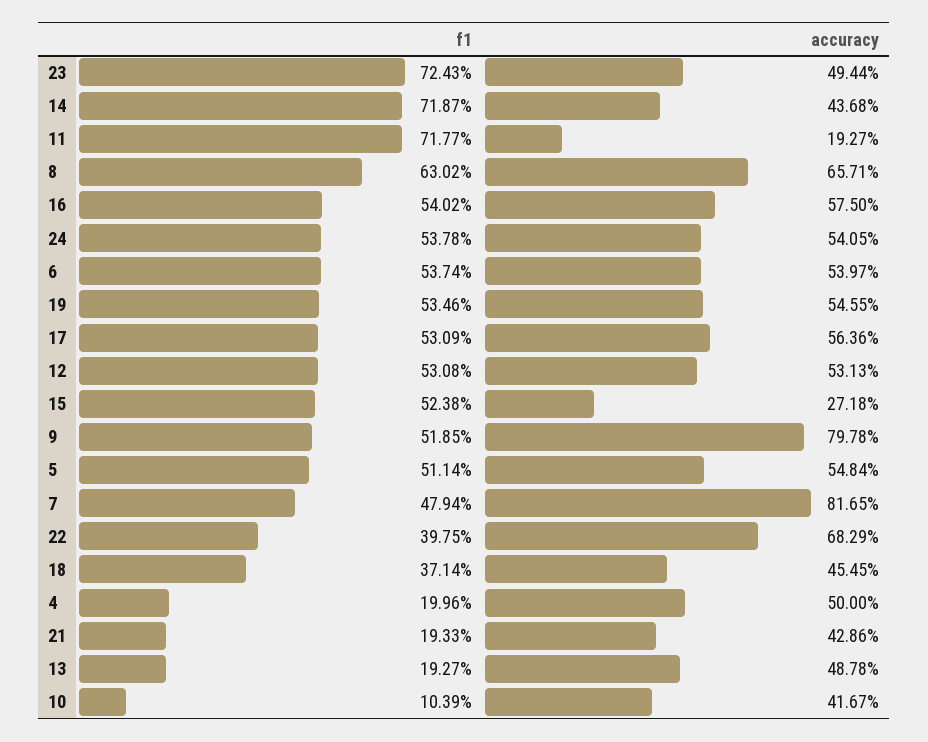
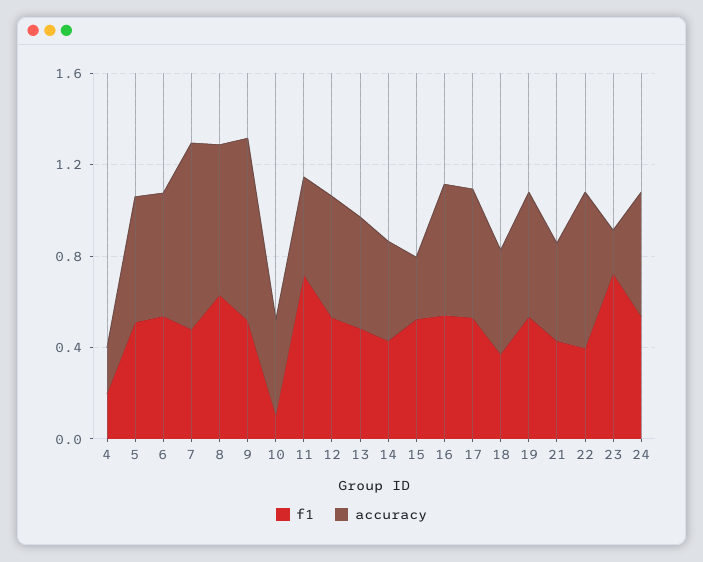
  {
    "f1": {
      "23": 0.7243,
-     "14": 0.7187,
+     "14": 0.4,
      "11": 0.7177,
      "8": 0.6302,
      "16": 0.5402,
      "24": 0.5378,
      "6": 0.5374,
      "19": 0.5346,
      "17": 0.5309,
      "12": 0.5308,
      "15": 0.5238,
      "9": 0.5185,
      "5": 0.5114,
      "7": 0.4794,
      "22": 0.3975,
      "18": 0.3714,
      "4": 0.1996,
-     "21": 0.1933,
+     "21": 0.4,
-     "13": 0.1927,
+     "13": 0.5,
      "10": 0.1039
    },
    "accuracy": {
-     "23": 0.4944,
+     "23": 0.2,
      "14": 0.4368,
-     "11": 0.1927,
+     "11": 0.4,
      "8": 0.6571,
      "16": 0.575,
      "24": 0.5405,
      "6": 0.5397,
      "19": 0.5455,
      "17": 0.5636,
      "12": 0.5313,
      "15": 0.2718,
      "9": 0.7978,
      "5": 0.5484,
      "7": 0.8165,
      "22": 0.6829,
      "18": 0.4545,
-     "4": 0.5,
+     "4": 0.2,
      "21": 0.4286,
      "13": 0.4878,
      "10": 0.4167
    }
  }

